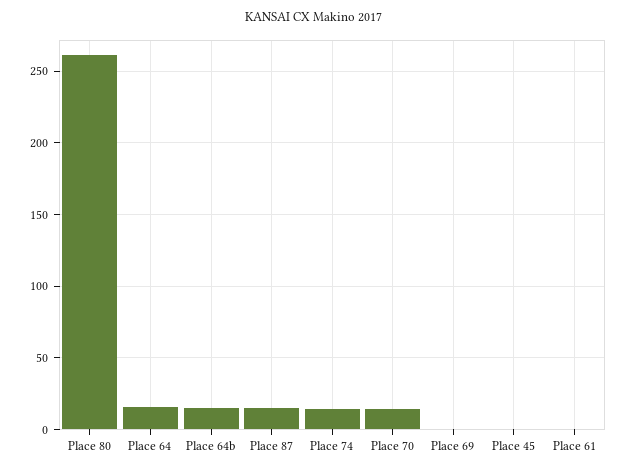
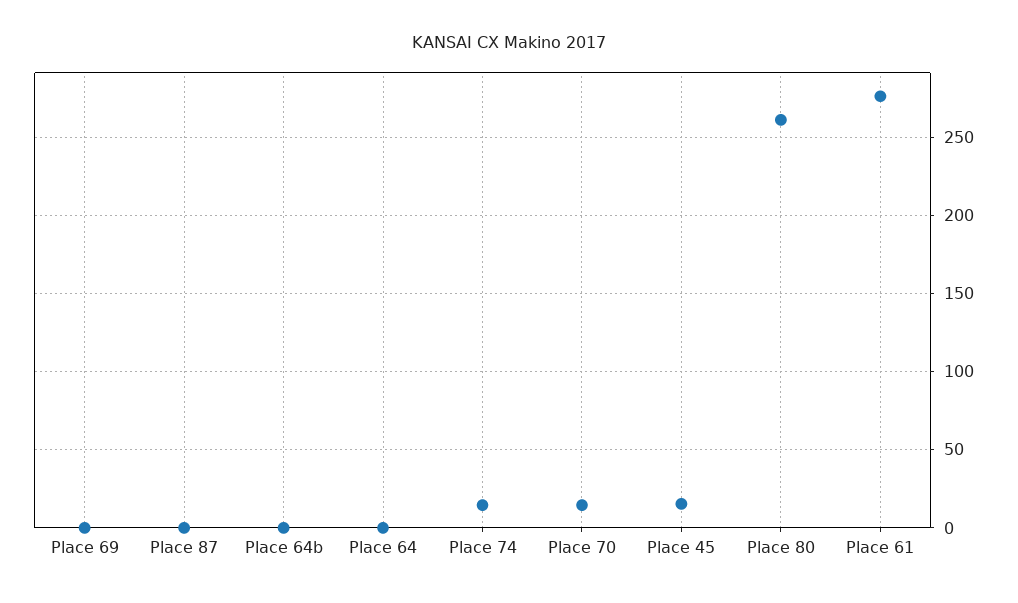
  {
    "Place 80": 260,
-   "Place 64": 15,
+   "Place 64": 0,
-   "Place 64b": 15,
+   "Place 64b": 0,
-   "Place 87": 15,
+   "Place 87": 0,
    "Place 74": 15,
    "Place 70": 15,
    "Place 69": 0,
-   "Place 45": 0,
+   "Place 45": 15,
-   "Place 61": 0
+   "Place 61": 275
  }

